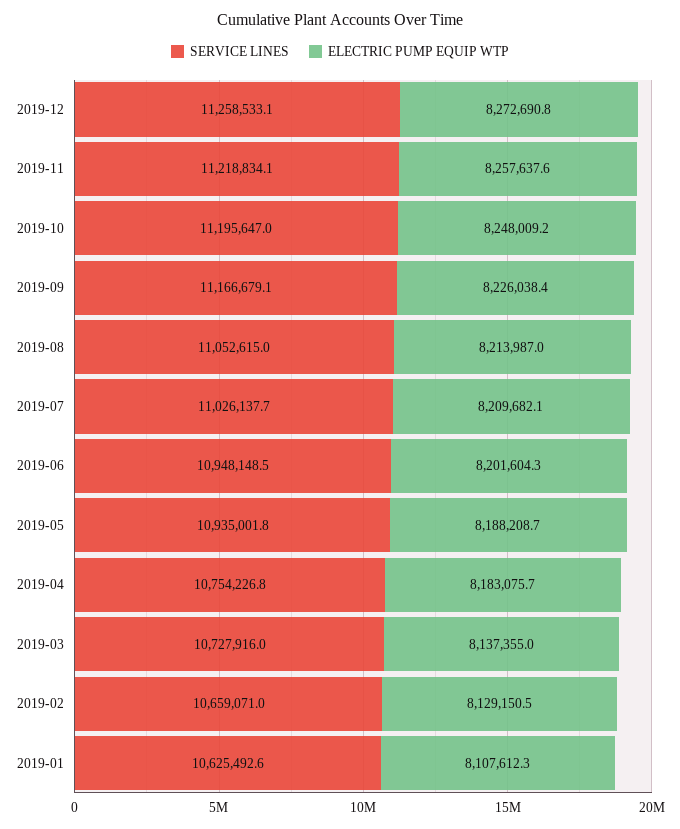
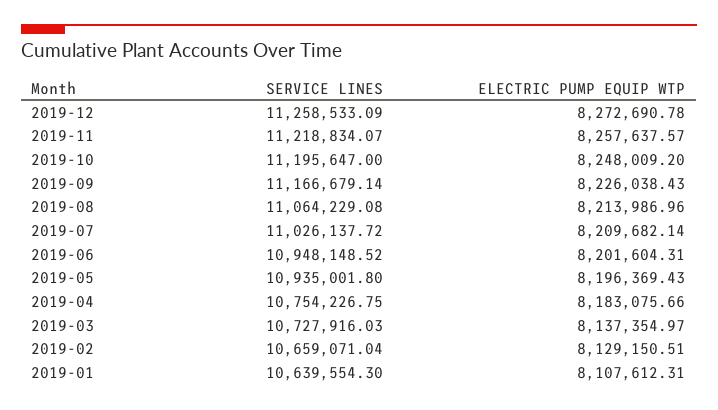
  {
    "SERVICE LINES": {
      "2019-12": 11258533.09,
      "2019-11": 11218834.07,
      "2019-10": 11195647,
      "2019-09": 11166679.14,
-     "2019-08": 11052615,
+     "2019-08": 11064229.08,
      "2019-07": 11026137.72,
      "2019-06": 10948148.52,
      "2019-05": 10935001.8,
      "2019-04": 10754226.75,
      "2019-03": 10727916.03,
      "2019-02": 10659071.04,
-     "2019-01": 10625492.6
+     "2019-01": 10639554.3
    },
    "ELECTRIC PUMP EQUIP WTP": {
      "2019-12": 8272690.78,
      "2019-11": 8257637.57,
      "2019-10": 8248009.2,
      "2019-09": 8226038.43,
      "2019-08": 8213986.96,
      "2019-07": 8209682.14,
      "2019-06": 8201604.31,
-     "2019-05": 8188208.7,
+     "2019-05": 8196369.43,
      "2019-04": 8183075.66,
      "2019-03": 8137354.97,
      "2019-02": 8129150.51,
      "2019-01": 8107612.31
    }
  }

